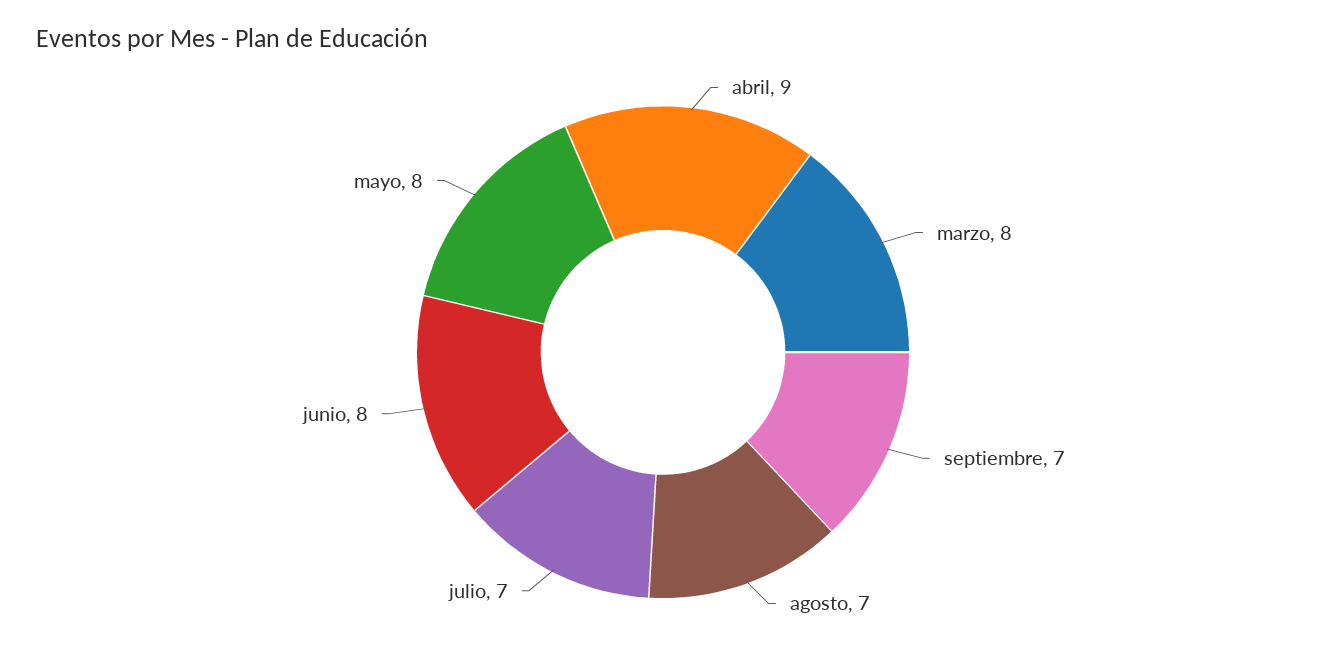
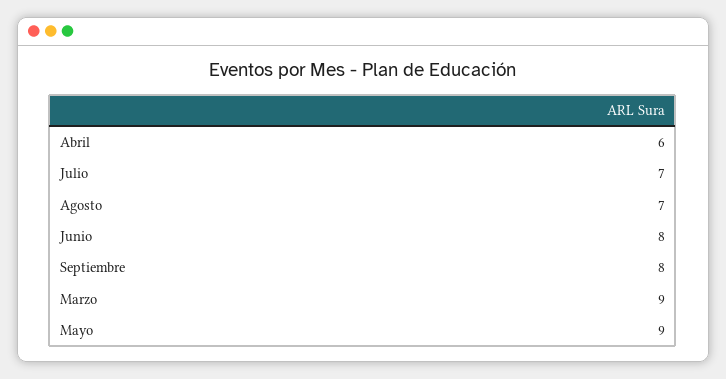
  {
-   "abril": 9,
+   "abril": 6,
-   "marzo": 8,
+   "marzo": 9,
-   "septiembre": 7,
+   "septiembre": 8,
    "agosto": 7,
    "julio": 7,
    "junio": 8,
-   "mayo": 8
+   "mayo": 9
  }

